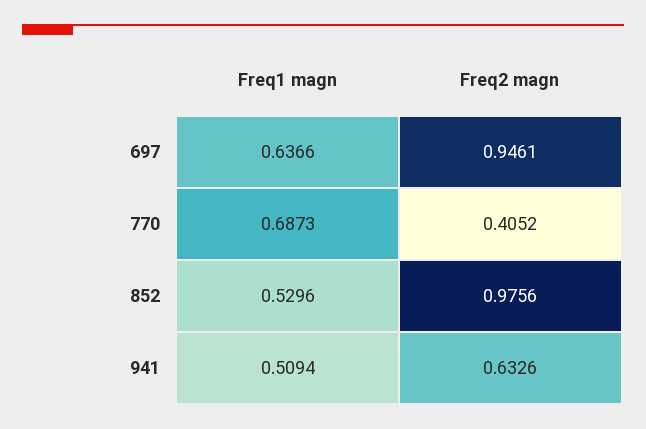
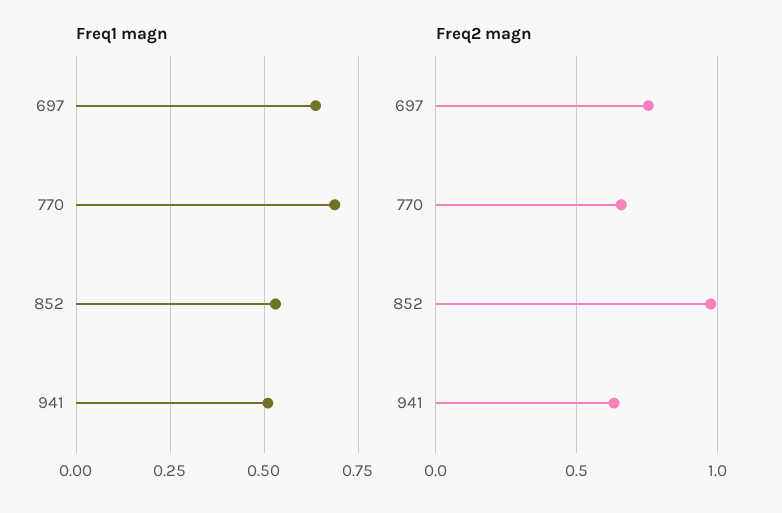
  {
    "Freq1 magn": {
      "697": 0.6366,
      "770": 0.6873,
      "852": 0.5296,
      "941": 0.5094
    },
    "Freq2 magn": {
-     "697": 0.9461,
+     "697": 0.75,
-     "770": 0.4052,
+     "770": 0.65,
      "852": 0.9756,
      "941": 0.6326
    }
  }

